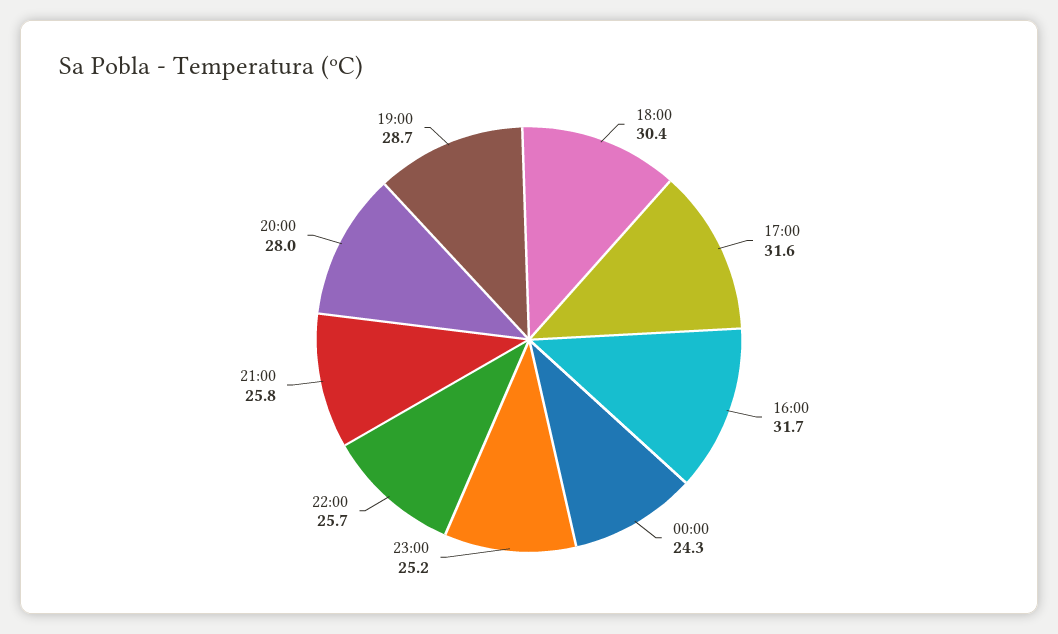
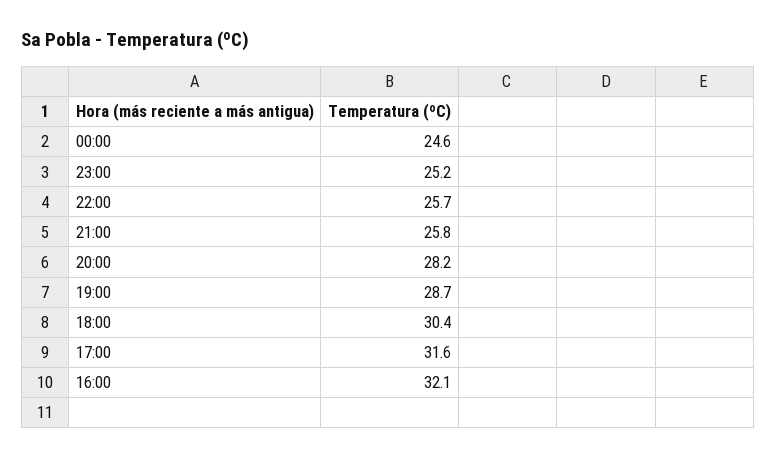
  {
    "18:00": 30.4,
    "17:00": 31.6,
-   "16:00": 31.7,
+   "16:00": 32.1,
-   "00:00": 24.3,
+   "00:00": 24.6,
    "23:00": 25.2,
    "22:00": 25.7,
    "21:00": 25.8,
-   "20:00": 28,
+   "20:00": 28.2,
    "19:00": 28.7
  }

